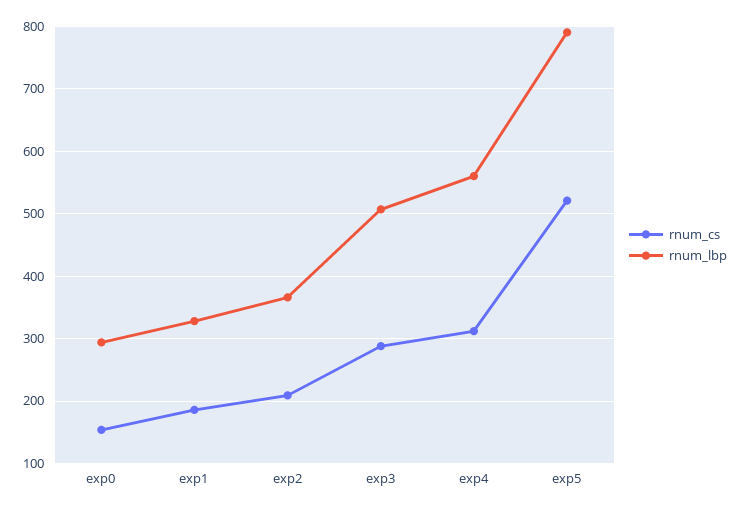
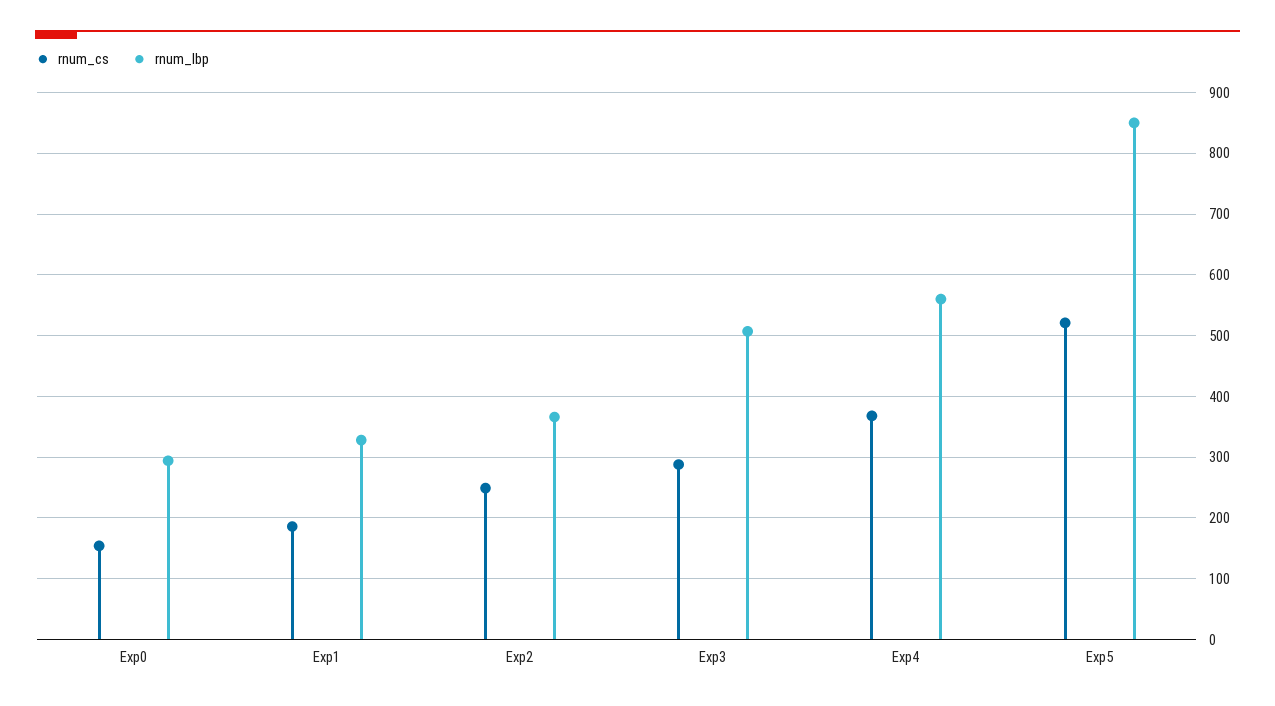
  {
    "rnum_cs": {
      "exp0": 150,
      "exp1": 190,
-     "exp2": 210,
+     "exp2": 250,
      "exp3": 290,
-     "exp4": 310,
+     "exp4": 370,
      "exp5": 520
    },
    "rnum_lbp": {
      "exp0": 290,
      "exp1": 330,
      "exp2": 370,
      "exp3": 510,
      "exp4": 560,
-     "exp5": 790
+     "exp5": 850
    }
  }

